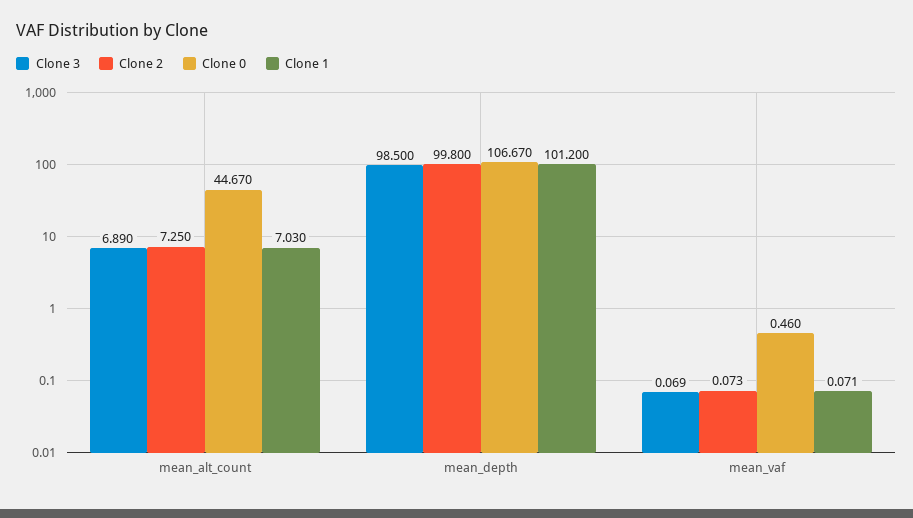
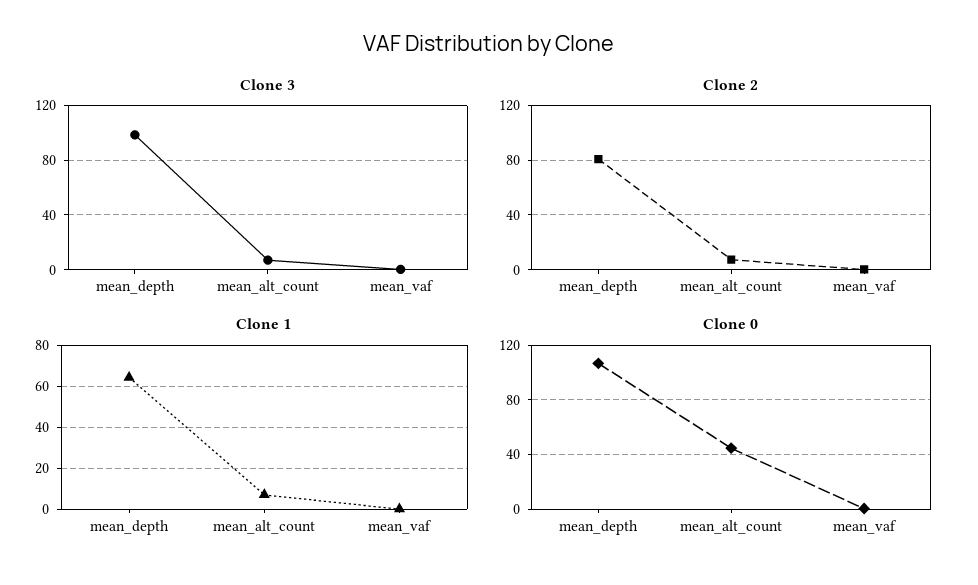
  {
    "Clone 3": {
      "mean_alt_count": 6.89,
      "mean_depth": 98.5,
      "mean_vaf": 0.069
    },
    "Clone 2": {
      "mean_alt_count": 7.25,
-     "mean_depth": 99.8,
+     "mean_depth": 80,
      "mean_vaf": 0.073
    },
    "Clone 0": {
      "mean_alt_count": 44.67,
      "mean_depth": 106.67,
      "mean_vaf": 0.46
    },
    "Clone 1": {
      "mean_alt_count": 7.03,
-     "mean_depth": 101.2,
+     "mean_depth": 65,
      "mean_vaf": 0.071
    }
  }

